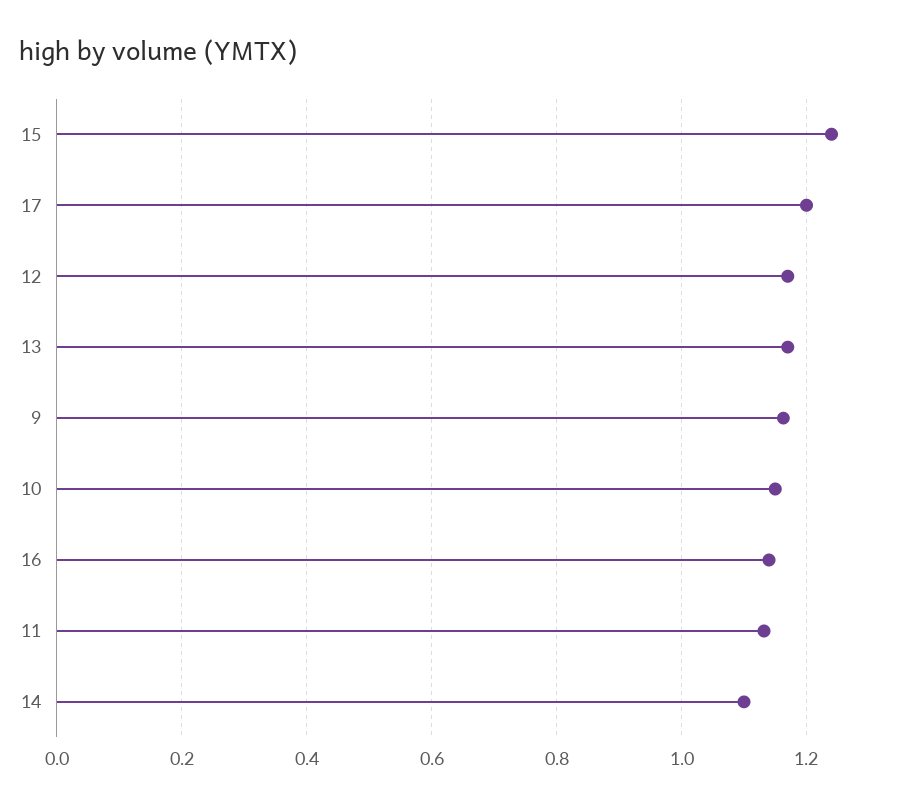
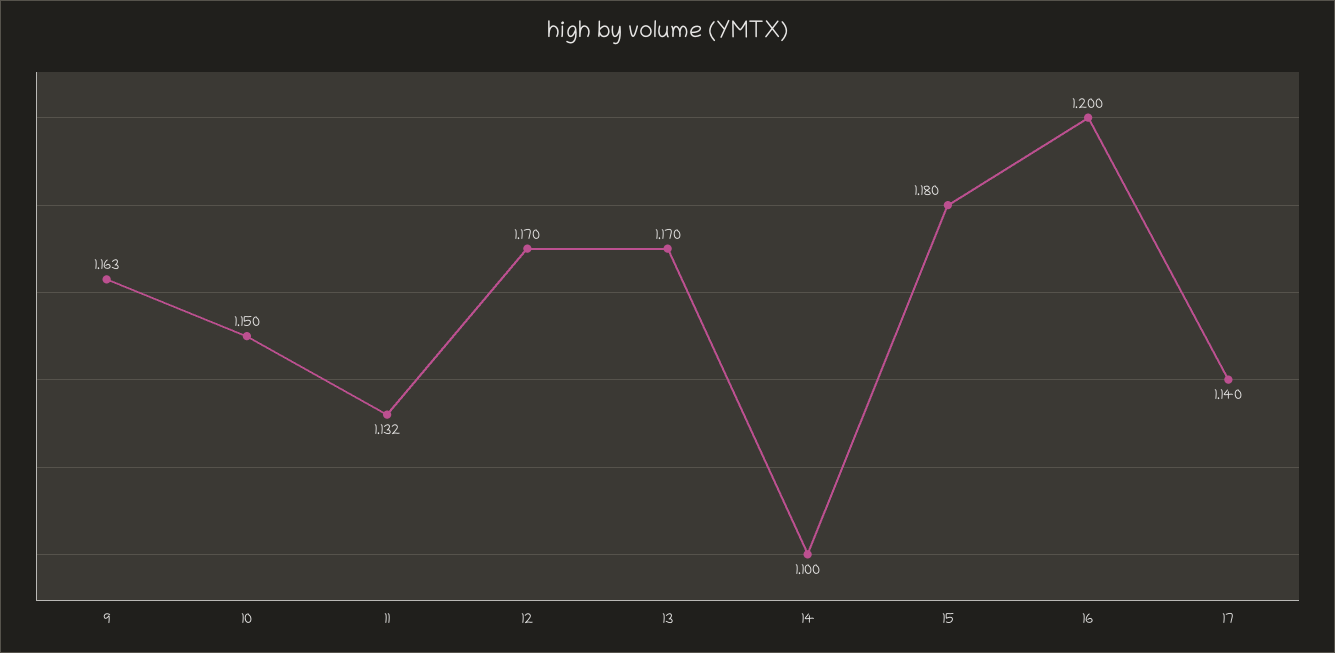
  {
-   "15": 1.24,
+   "15": 1.18,
-   "17": 1.2,
+   "17": 1.14,
    "12": 1.17,
    "13": 1.17,
    "9": 1.163,
    "10": 1.15,
-   "16": 1.14,
+   "16": 1.2,
    "11": 1.132,
    "14": 1.1
  }

